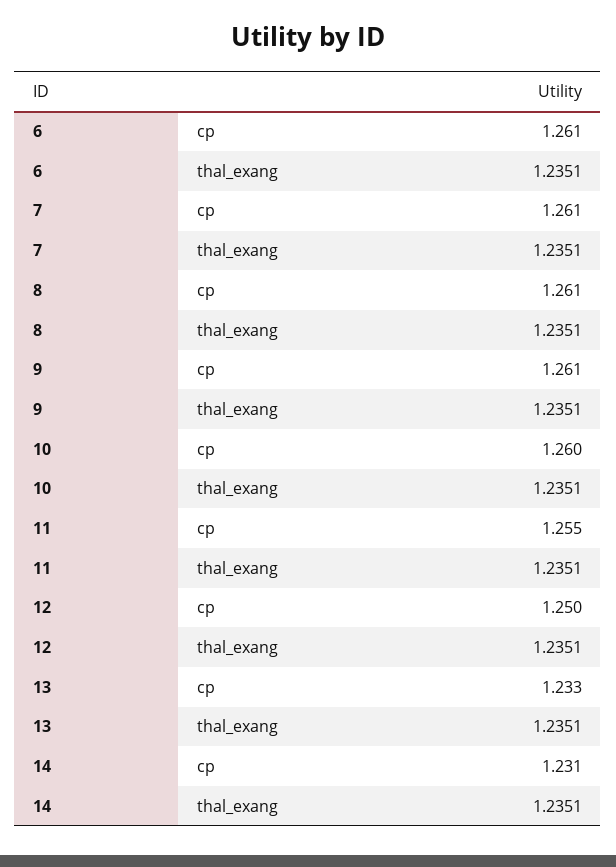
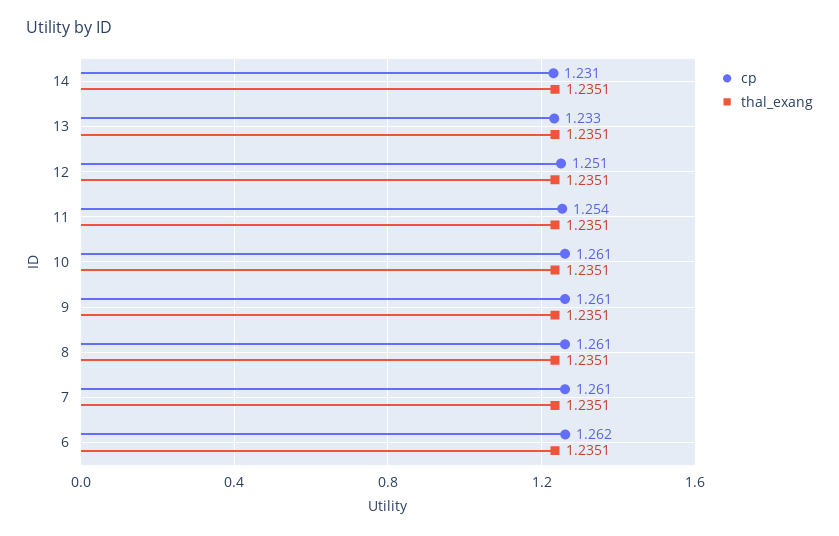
  {
    "cp": {
-     "6": 1.261,
+     "6": 1.262,
      "7": 1.261,
      "8": 1.261,
      "9": 1.261,
-     "10": 1.26,
+     "10": 1.261,
-     "11": 1.255,
+     "11": 1.254,
-     "12": 1.25,
+     "12": 1.251,
      "13": 1.233,
      "14": 1.231
    },
    "thal_exang": {
      "6": 1.2351,
      "7": 1.2351,
      "8": 1.2351,
      "9": 1.2351,
      "10": 1.2351,
      "11": 1.2351,
      "12": 1.2351,
      "13": 1.2351,
      "14": 1.2351
    }
  }

